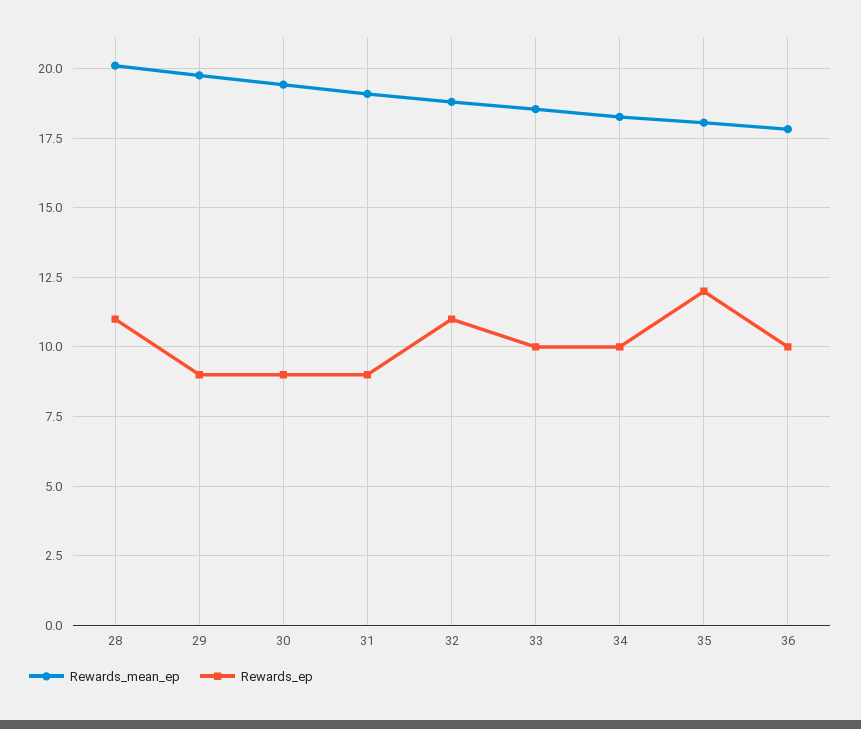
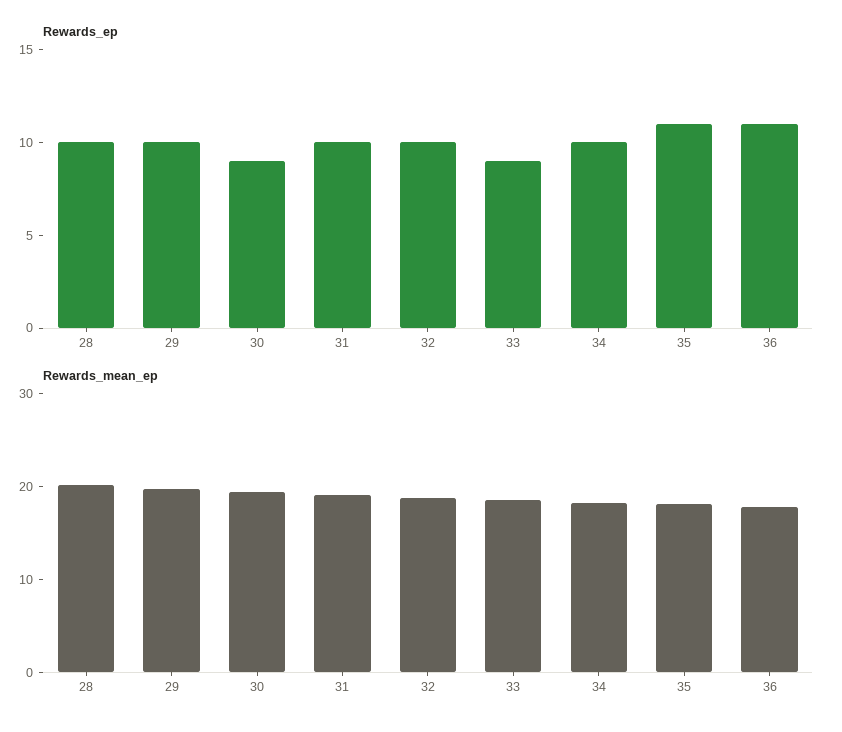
  {
    "Rewards_mean_ep": {
      "28": 20,
      "29": 19.75,
      "30": 19.5,
      "31": 19,
      "32": 18.75,
      "33": 18.5,
      "34": 18.25,
      "35": 18,
      "36": 17.75
    },
    "Rewards_ep": {
-     "28": 11,
+     "28": 10,
-     "29": 9,
+     "29": 10,
      "30": 9,
-     "31": 9,
+     "31": 10,
-     "32": 11,
+     "32": 10,
-     "33": 10,
+     "33": 9,
      "34": 10,
-     "35": 12,
+     "35": 11,
-     "36": 10
+     "36": 11
    }
  }

